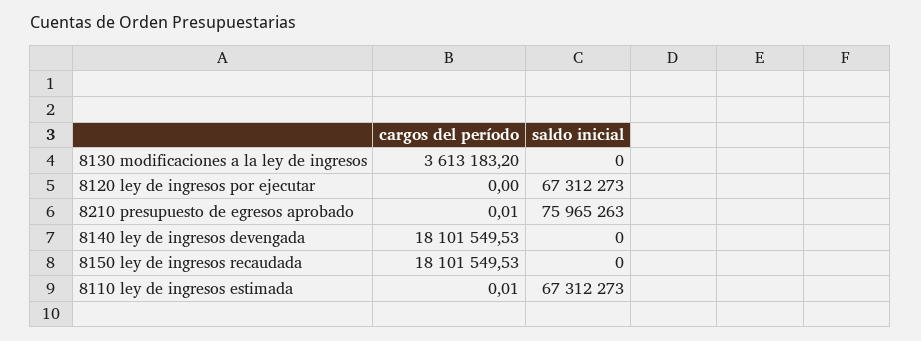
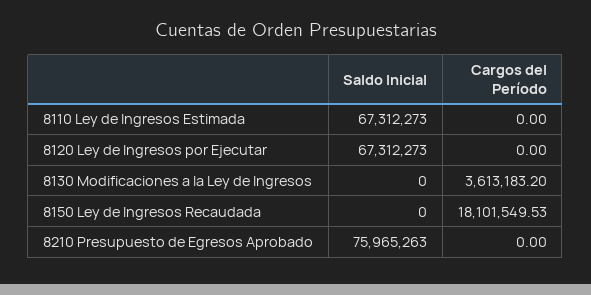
  {
    "cargos del período": {
      "8130 modificaciones a la ley de ingresos": 3613183.2,
      "8120 ley de ingresos por ejecutar": 0,
-     "8210 presupuesto de egresos aprobado": 0.01,
+     "8210 presupuesto de egresos aprobado": 0,
-     "8140 ley de ingresos devengada": 18101549.53,
      "8150 ley de ingresos recaudada": 18101549.53,
-     "8110 ley de ingresos estimada": 0.01
+     "8110 ley de ingresos estimada": 0
    },
    "saldo inicial": {
      "8130 modificaciones a la ley de ingresos": 0,
      "8120 ley de ingresos por ejecutar": 67312273,
      "8210 presupuesto de egresos aprobado": 75965263,
-     "8140 ley de ingresos devengada": 0,
      "8150 ley de ingresos recaudada": 0,
      "8110 ley de ingresos estimada": 67312273
    }
  }

